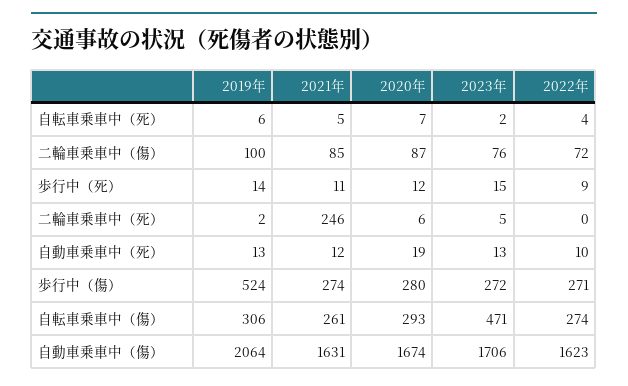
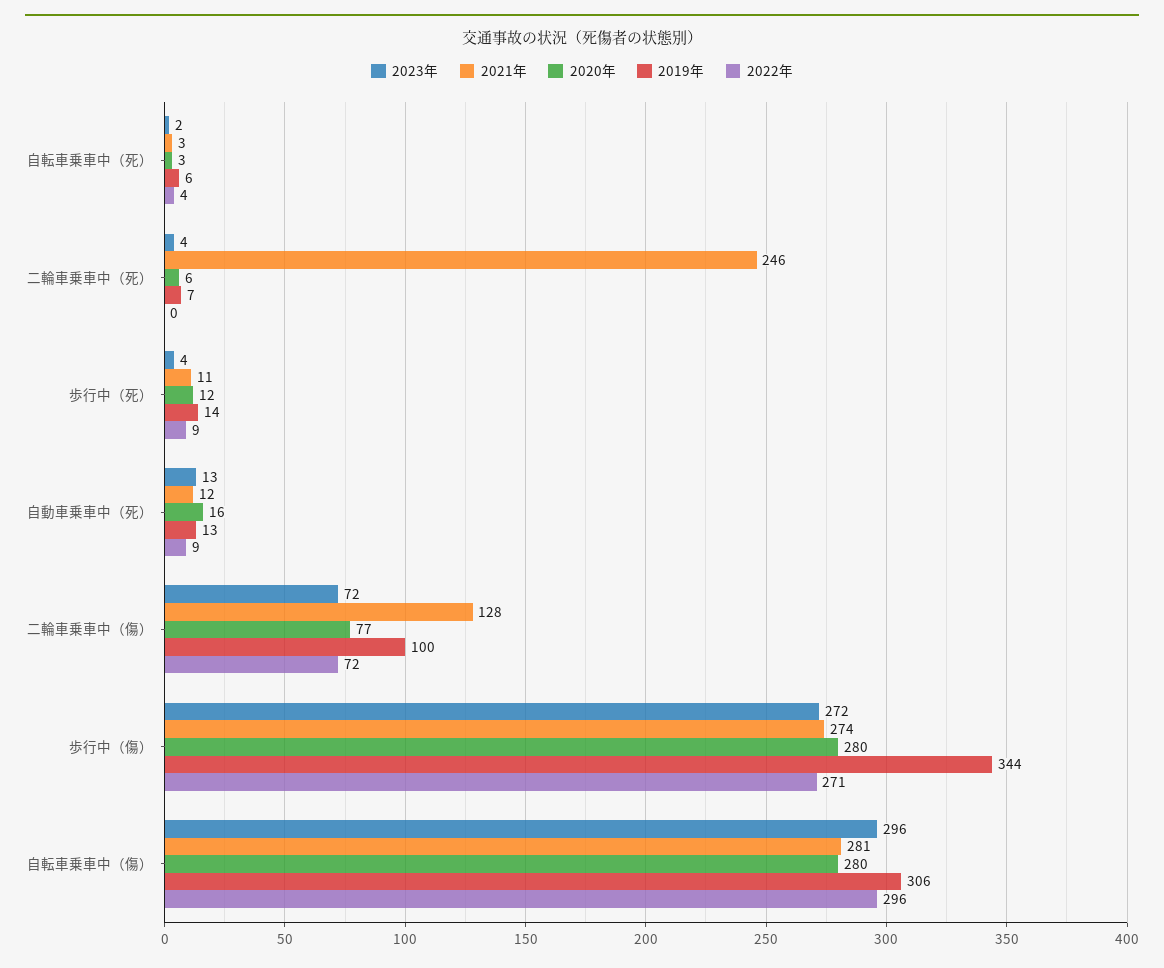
  {
    "2019年": {
      "自転車乗車中（死）": 6,
      "二輪車乗車中（傷）": 100,
      "歩行中（死）": 14,
-     "二輪車乗車中（死）": 2,
+     "二輪車乗車中（死）": 7,
      "自動車乗車中（死）": 13,
-     "歩行中（傷）": 524,
+     "歩行中（傷）": 344,
-     "自転車乗車中（傷）": 306,
+     "自転車乗車中（傷）": 306
-     "自動車乗車中（傷）": 2064
    },
    "2021年": {
-     "自転車乗車中（死）": 5,
+     "自転車乗車中（死）": 3,
-     "二輪車乗車中（傷）": 85,
+     "二輪車乗車中（傷）": 128,
      "歩行中（死）": 11,
      "二輪車乗車中（死）": 246,
      "自動車乗車中（死）": 12,
      "歩行中（傷）": 274,
-     "自転車乗車中（傷）": 261,
+     "自転車乗車中（傷）": 281
-     "自動車乗車中（傷）": 1631
    },
    "2020年": {
-     "自転車乗車中（死）": 7,
+     "自転車乗車中（死）": 3,
-     "二輪車乗車中（傷）": 87,
+     "二輪車乗車中（傷）": 77,
      "歩行中（死）": 12,
      "二輪車乗車中（死）": 6,
-     "自動車乗車中（死）": 19,
+     "自動車乗車中（死）": 16,
      "歩行中（傷）": 280,
-     "自転車乗車中（傷）": 293,
+     "自転車乗車中（傷）": 280
-     "自動車乗車中（傷）": 1674
    },
    "2023年": {
      "自転車乗車中（死）": 2,
-     "二輪車乗車中（傷）": 76,
+     "二輪車乗車中（傷）": 72,
-     "歩行中（死）": 15,
+     "歩行中（死）": 4,
-     "二輪車乗車中（死）": 5,
+     "二輪車乗車中（死）": 4,
      "自動車乗車中（死）": 13,
      "歩行中（傷）": 272,
-     "自転車乗車中（傷）": 471,
+     "自転車乗車中（傷）": 296
-     "自動車乗車中（傷）": 1706
    },
    "2022年": {
      "自転車乗車中（死）": 4,
      "二輪車乗車中（傷）": 72,
      "歩行中（死）": 9,
      "二輪車乗車中（死）": 0,
-     "自動車乗車中（死）": 10,
+     "自動車乗車中（死）": 9,
      "歩行中（傷）": 271,
-     "自転車乗車中（傷）": 274,
+     "自転車乗車中（傷）": 296
-     "自動車乗車中（傷）": 1623
    }
  }

